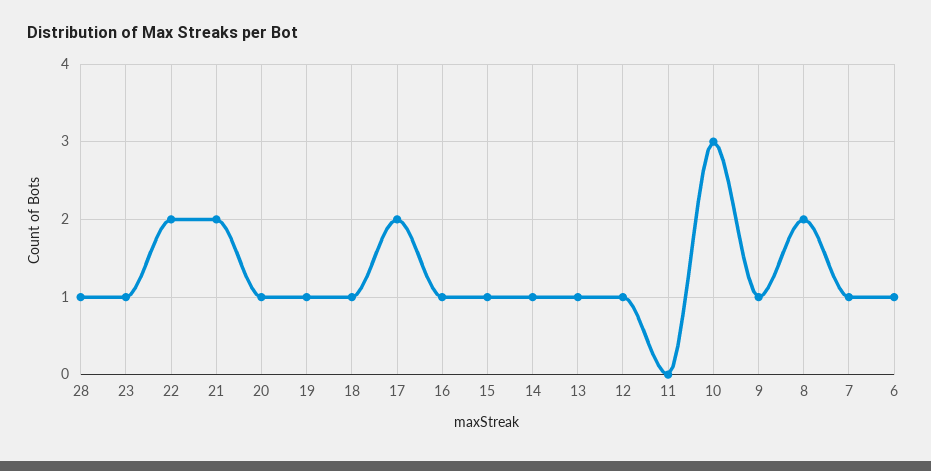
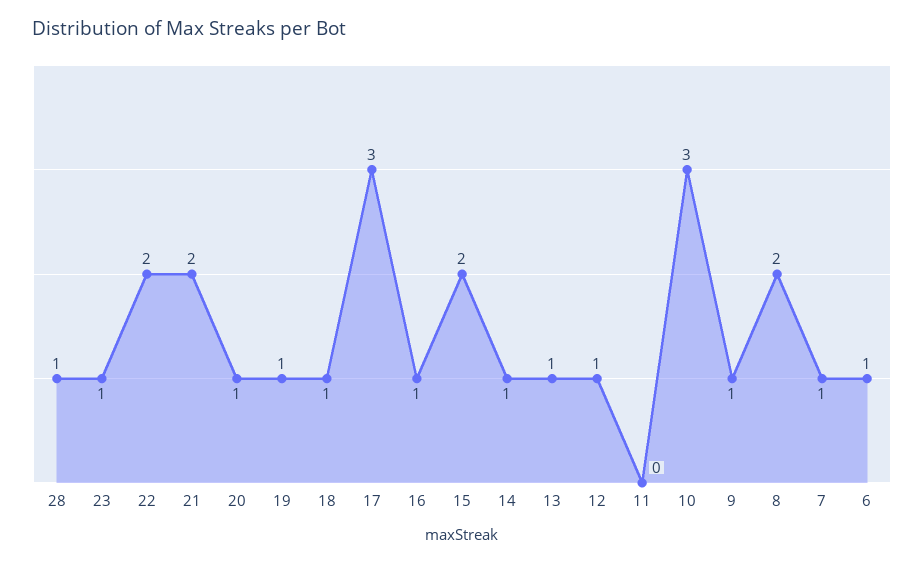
  {
    "28": 1,
    "23": 1,
    "22": 2,
    "21": 2,
    "20": 1,
    "19": 1,
    "18": 1,
-   "17": 2,
+   "17": 3,
    "16": 1,
-   "15": 1,
+   "15": 2,
    "14": 1,
    "13": 1,
    "12": 1,
    "11": 0,
    "10": 3,
    "9": 1,
    "8": 2,
    "7": 1,
    "6": 1
  }

